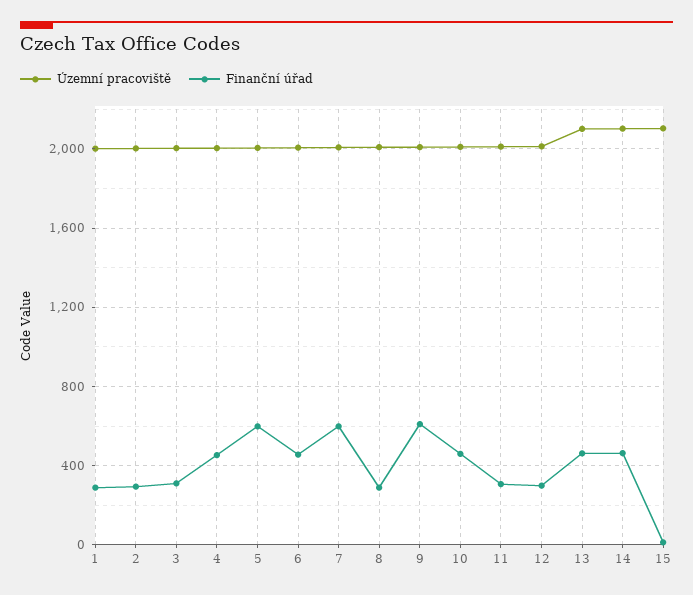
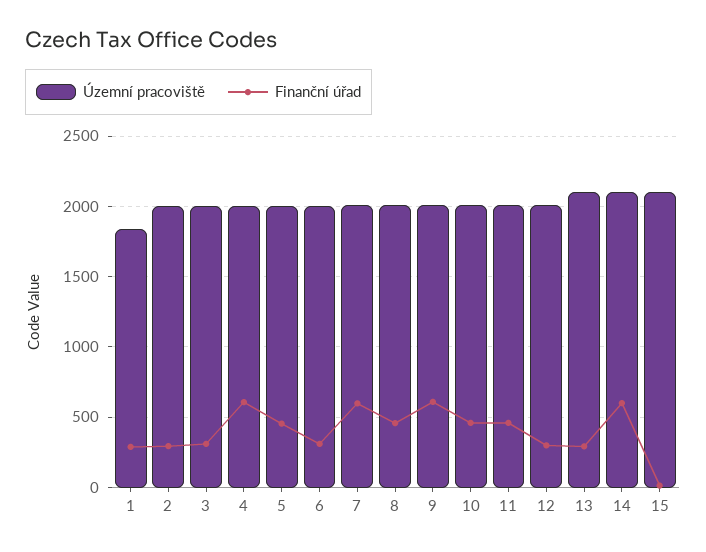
  {
    "Územní pracoviště": {
-     "1": 2000,
+     "1": 1850,
      "2": 2000,
      "3": 2000,
      "4": 2000,
      "5": 2000,
      "6": 2000,
      "7": 2000,
      "8": 2000,
      "9": 2000,
      "10": 2000,
      "11": 2000,
      "12": 2000,
      "13": 2100,
      "14": 2100,
      "15": 2100
    },
    "Finanční úřad": {
      "1": 300,
      "2": 300,
      "3": 300,
-     "4": 450,
+     "4": 600,
-     "5": 600,
+     "5": 450,
-     "6": 450,
+     "6": 300,
      "7": 600,
-     "8": 300,
+     "8": 450,
      "9": 600,
      "10": 450,
-     "11": 300,
+     "11": 450,
      "12": 300,
-     "13": 450,
+     "13": 300,
-     "14": 450,
+     "14": 600,
      "15": 0
    }
  }

